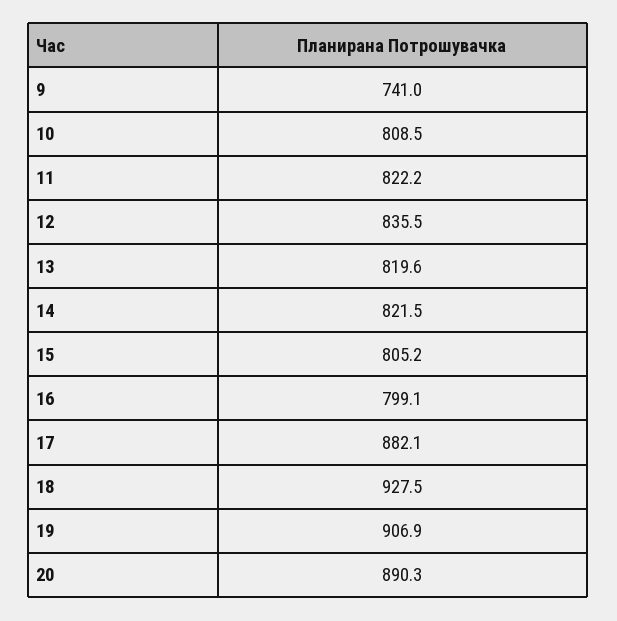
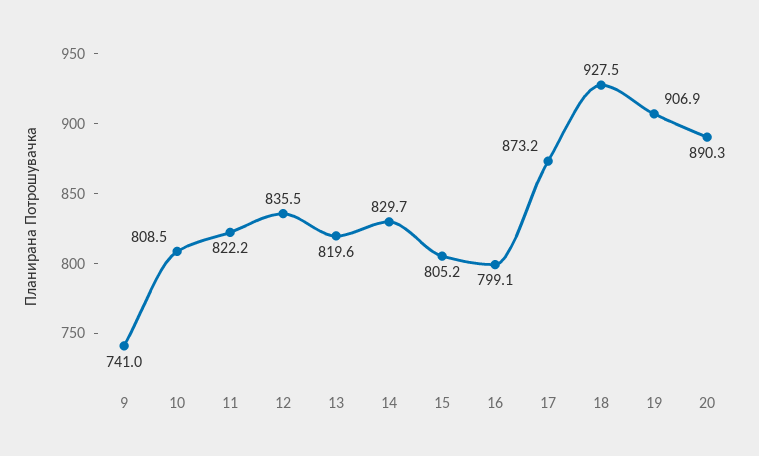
  {
    "9": 741,
    "10": 808.5,
    "11": 822.2,
    "12": 835.5,
    "13": 819.6,
-   "14": 821.5,
+   "14": 829.7,
    "15": 805.2,
    "16": 799.1,
-   "17": 882.1,
+   "17": 873.2,
    "18": 927.5,
    "19": 906.9,
    "20": 890.3
  }

